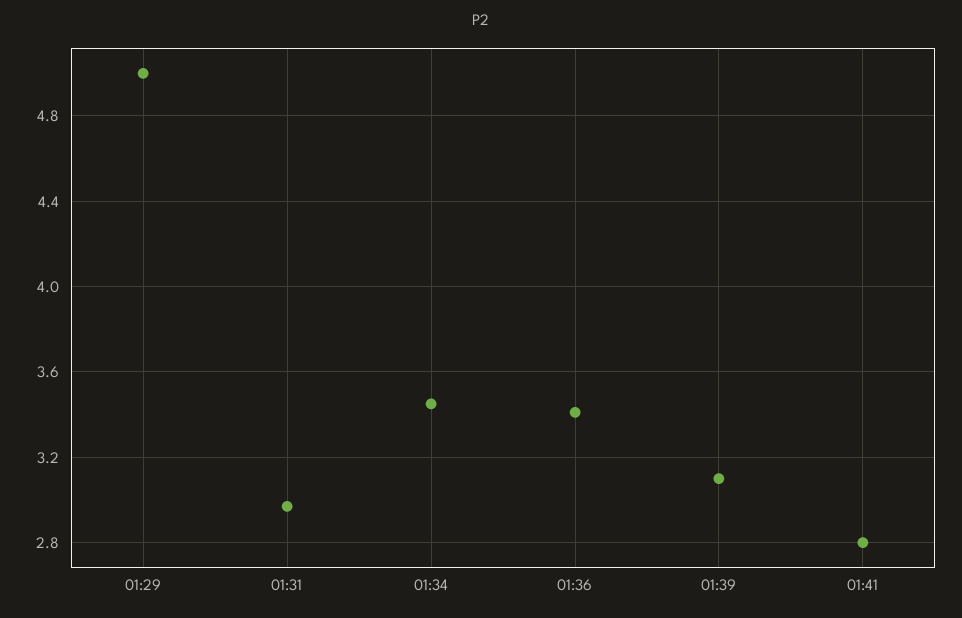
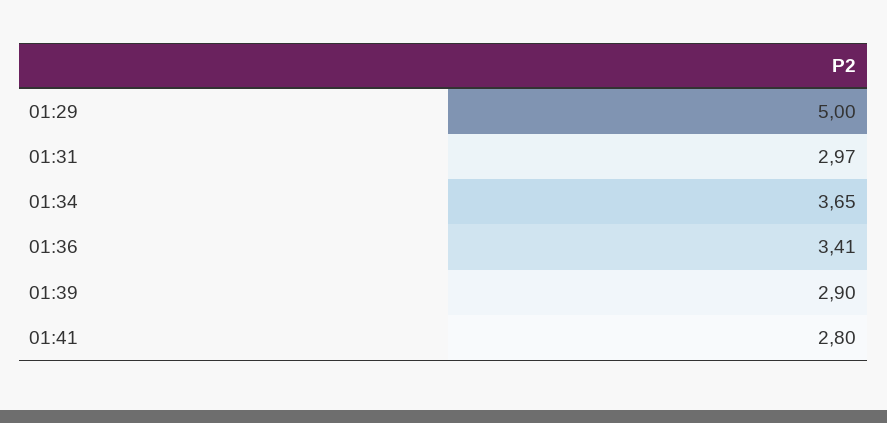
  {
    "01:29": 5,
    "01:31": 2.97,
-   "01:34": 3.45,
+   "01:34": 3.65,
    "01:36": 3.41,
-   "01:39": 3.1,
+   "01:39": 2.9,
    "01:41": 2.8
  }

